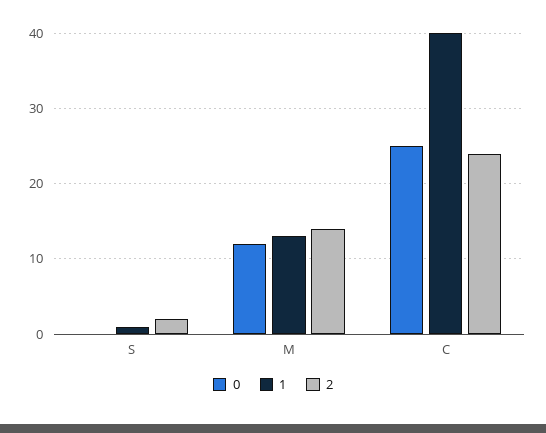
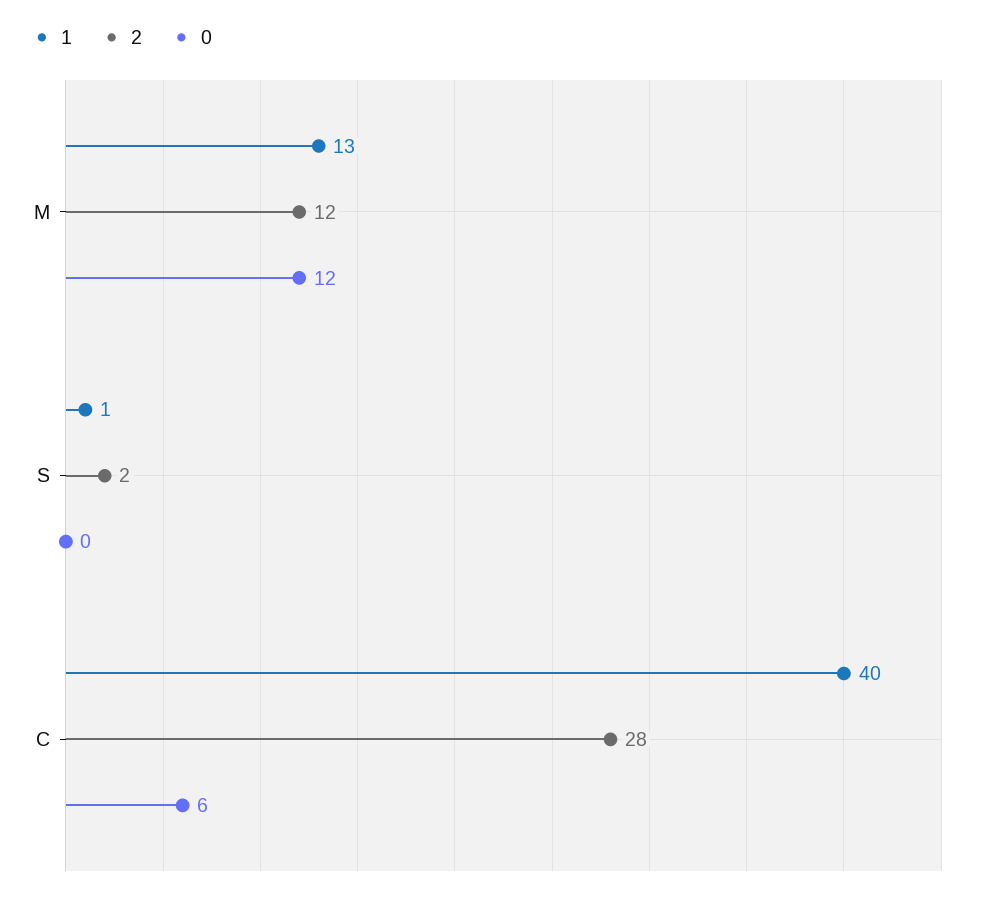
  {
    "0": {
      "S": 0,
      "M": 12,
-     "C": 25
+     "C": 6
    },
    "1": {
      "S": 1,
      "M": 13,
      "C": 40
    },
    "2": {
      "S": 2,
-     "M": 14,
+     "M": 12,
-     "C": 24
+     "C": 28
    }
  }

